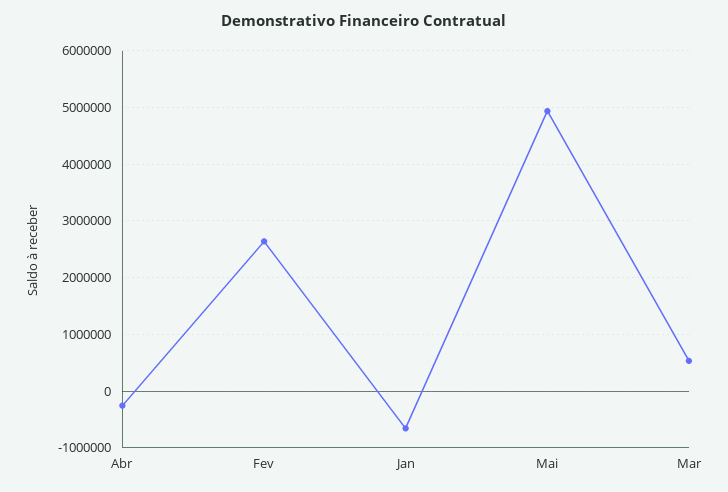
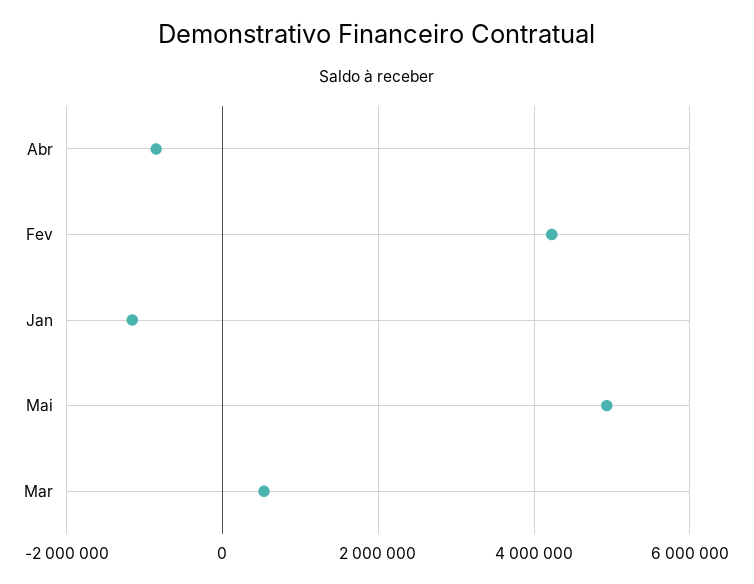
  {
-   "Abr": -200000,
+   "Abr": -800000,
-   "Fev": 2600000,
+   "Fev": 4200000,
-   "Jan": -600000,
+   "Jan": -1200000,
    "Mai": 5000000,
    "Mar": 600000
  }

